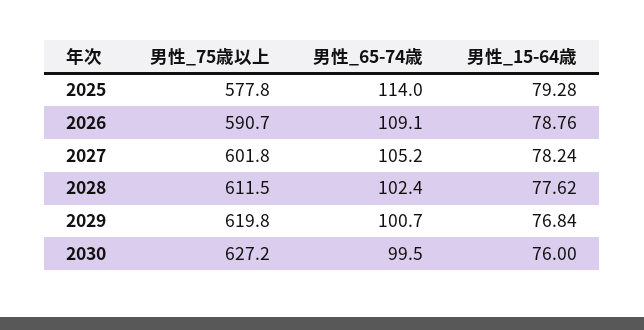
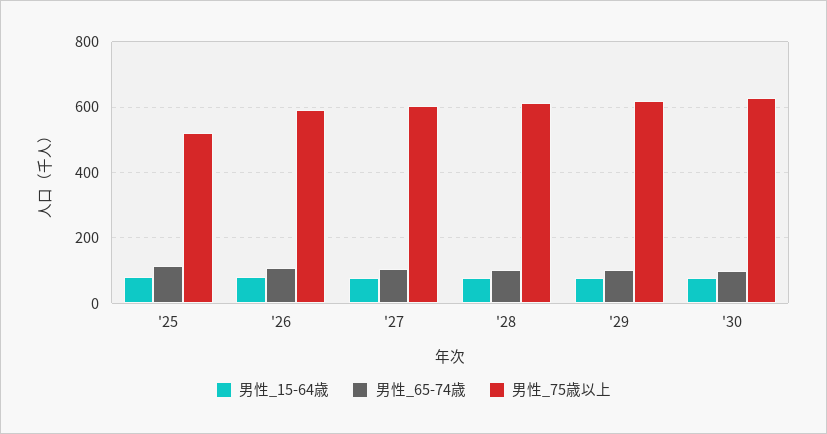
  {
    "男性_75歳以上": {
-     "2025": 577.8,
+     "2025": 520,
      "2026": 590.7,
      "2027": 601.8,
      "2028": 611.5,
      "2029": 619.8,
      "2030": 627.2
    },
    "男性_65-74歳": {
      "2025": 114,
      "2026": 109.1,
      "2027": 105.2,
      "2028": 102.4,
      "2029": 100.7,
      "2030": 99.5
    },
    "男性_15-64歳": {
      "2025": 79.28,
      "2026": 78.76,
      "2027": 78.24,
      "2028": 77.62,
      "2029": 76.84,
      "2030": 76
    }
  }

